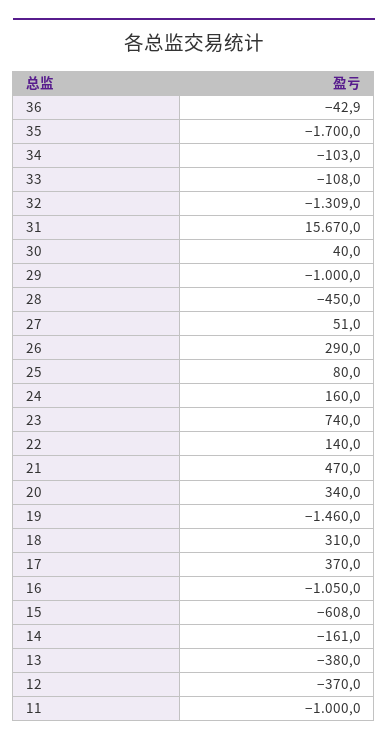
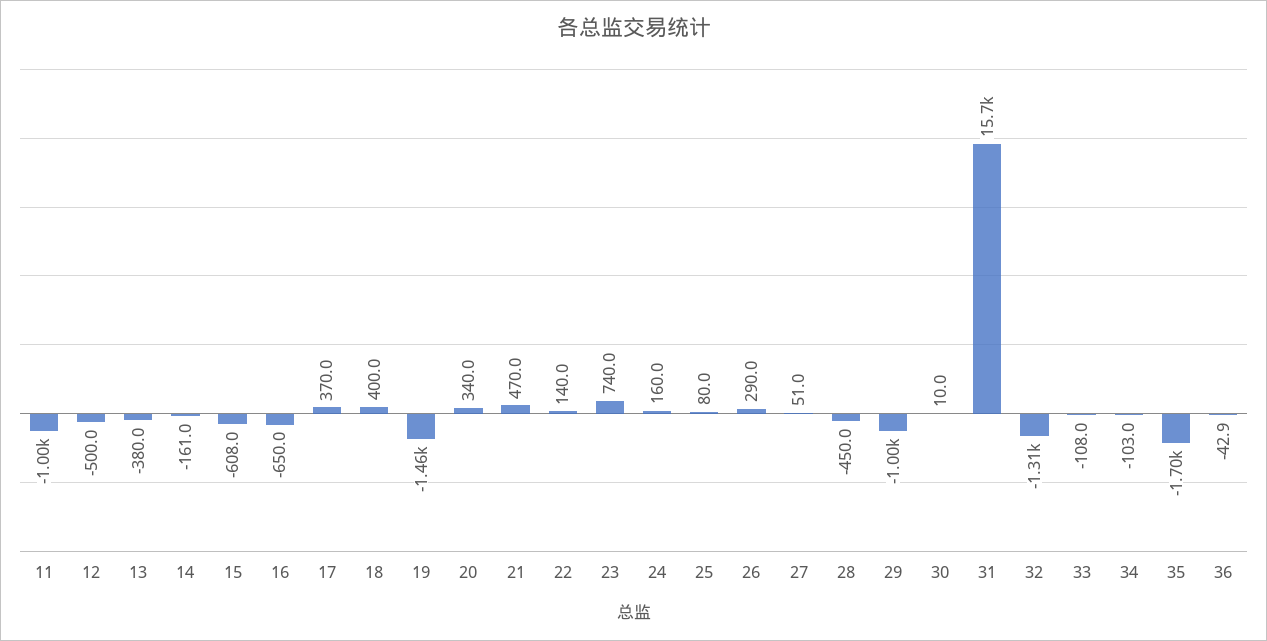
  {
    "36": -42.9,
    "35": -1700,
    "34": -103,
    "33": -108,
    "32": -1309,
    "31": 15670,
-   "30": 40,
+   "30": 10,
    "29": -1000,
    "28": -450,
    "27": 51,
    "26": 290,
    "25": 80,
    "24": 160,
    "23": 740,
    "22": 140,
    "21": 470,
    "20": 340,
    "19": -1460,
-   "18": 310,
+   "18": 400,
    "17": 370,
-   "16": -1050,
+   "16": -650,
    "15": -608,
    "14": -161,
    "13": -380,
-   "12": -370,
+   "12": -500,
    "11": -1000
  }

